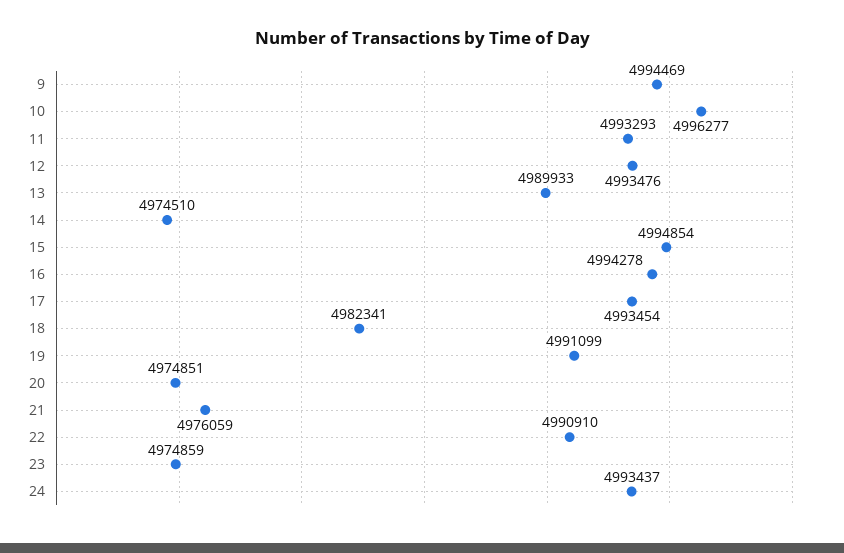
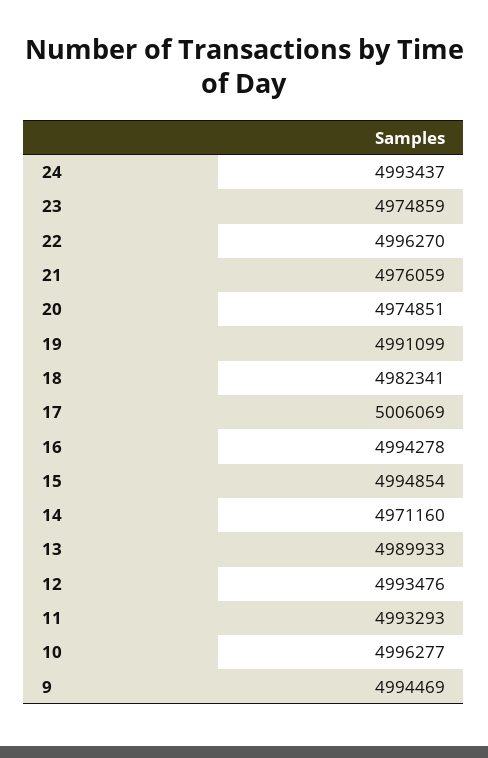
  {
    "9": 4994469,
    "10": 4996277,
    "11": 4993293,
    "12": 4993476,
    "13": 4989933,
-   "14": 4974510,
+   "14": 4971160,
    "15": 4994854,
    "16": 4994278,
-   "17": 4993454,
+   "17": 5006069,
    "18": 4982341,
    "19": 4991099,
    "20": 4974851,
    "21": 4976059,
-   "22": 4990910,
+   "22": 4996270,
    "23": 4974859,
    "24": 4993437
  }

